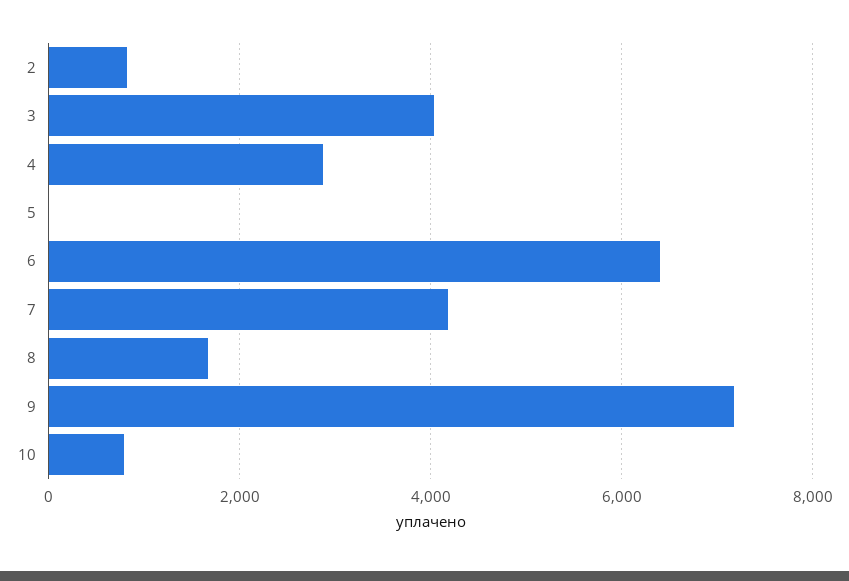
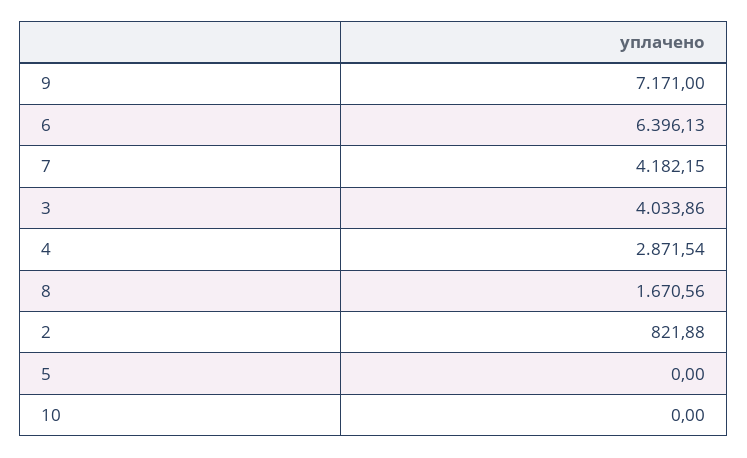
  {
    "2": 821.88,
    "3": 4033.86,
    "4": 2871.54,
    "5": 0,
    "6": 6396.13,
    "7": 4182.15,
    "8": 1670.56,
    "9": 7171,
-   "10": 800
+   "10": 0
  }

